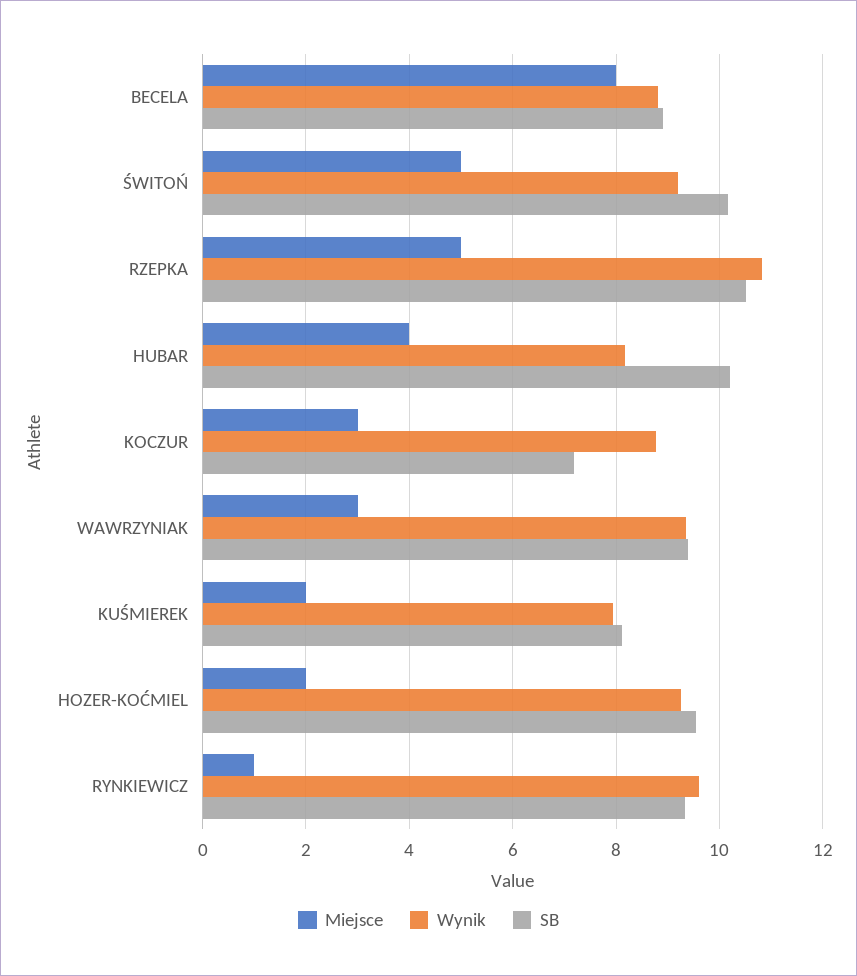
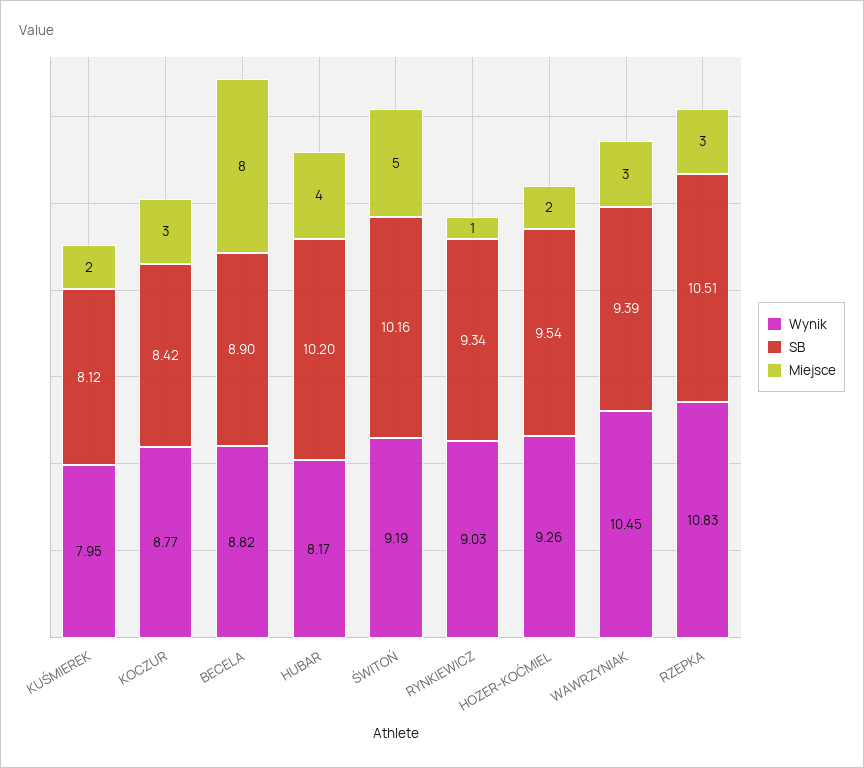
  {
    "Miejsce": {
      "BECELA": 8,
      "ŚWITOŃ": 5,
-     "RZEPKA": 5,
+     "RZEPKA": 3,
      "HUBAR": 4,
      "KOCZUR": 3,
      "WAWRZYNIAK": 3,
      "KUŚMIEREK": 2,
      "HOZER-KOĆMIEL": 2,
      "RYNKIEWICZ": 1
    },
    "Wynik": {
      "BECELA": 8.82,
      "ŚWITOŃ": 9.19,
      "RZEPKA": 10.83,
      "HUBAR": 8.17,
      "KOCZUR": 8.77,
-     "WAWRZYNIAK": 9.4,
+     "WAWRZYNIAK": 10.45,
      "KUŚMIEREK": 7.95,
      "HOZER-KOĆMIEL": 9.26,
-     "RYNKIEWICZ": 9.6
+     "RYNKIEWICZ": 9.03
    },
    "SB": {
      "BECELA": 8.9,
      "ŚWITOŃ": 10.16,
      "RZEPKA": 10.51,
      "HUBAR": 10.2,
-     "KOCZUR": 7.2,
+     "KOCZUR": 8.42,
      "WAWRZYNIAK": 9.39,
      "KUŚMIEREK": 8.12,
      "HOZER-KOĆMIEL": 9.54,
      "RYNKIEWICZ": 9.34
    }
  }

